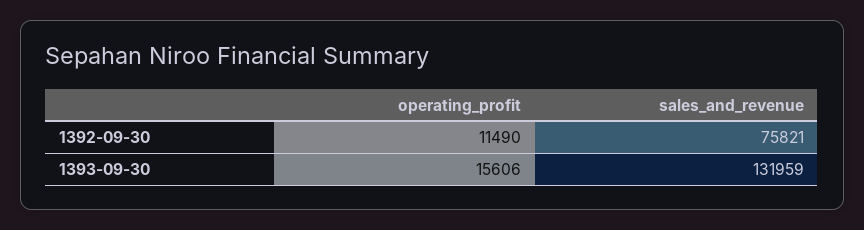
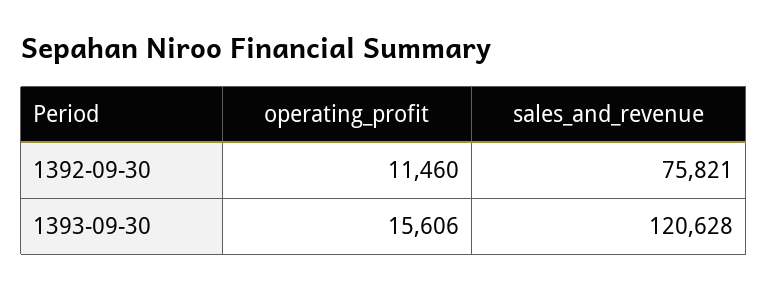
  {
    "operating_profit": {
-     "1392-09-30": 11490,
+     "1392-09-30": 11460,
      "1393-09-30": 15606
    },
    "sales_and_revenue": {
      "1392-09-30": 75821,
-     "1393-09-30": 131959
+     "1393-09-30": 120628
    }
  }

